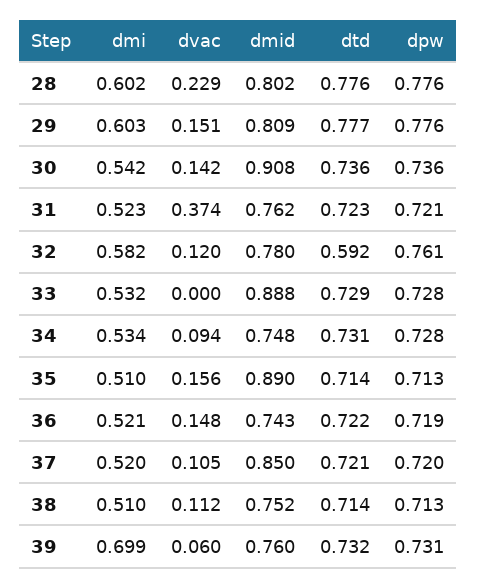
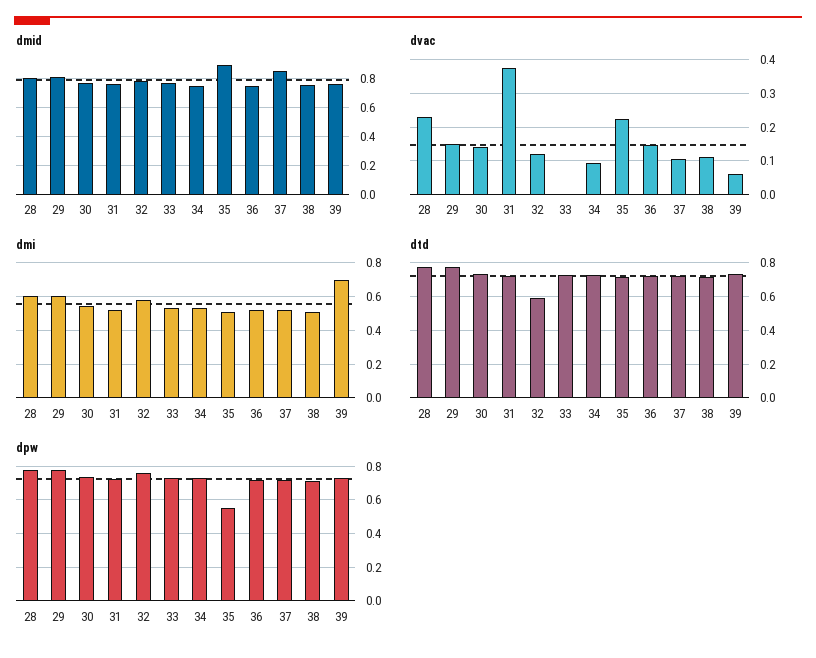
  {
    "dmi": {
      "28": 0.602,
      "29": 0.603,
      "30": 0.542,
      "31": 0.523,
      "32": 0.582,
      "33": 0.532,
      "34": 0.534,
      "35": 0.51,
      "36": 0.521,
      "37": 0.52,
      "38": 0.51,
      "39": 0.699
    },
    "dvac": {
      "28": 0.229,
      "29": 0.151,
      "30": 0.142,
      "31": 0.374,
      "32": 0.12,
      "33": 0,
      "34": 0.094,
-     "35": 0.156,
+     "35": 0.22,
      "36": 0.148,
      "37": 0.105,
      "38": 0.112,
      "39": 0.06
    },
    "dmid": {
      "28": 0.802,
      "29": 0.809,
-     "30": 0.908,
+     "30": 0.75,
      "31": 0.762,
      "32": 0.78,
-     "33": 0.888,
+     "33": 0.75,
      "34": 0.748,
      "35": 0.89,
      "36": 0.743,
      "37": 0.85,
      "38": 0.752,
      "39": 0.76
    },
    "dtd": {
      "28": 0.776,
      "29": 0.777,
      "30": 0.736,
      "31": 0.723,
      "32": 0.592,
      "33": 0.729,
      "34": 0.731,
      "35": 0.714,
      "36": 0.722,
      "37": 0.721,
      "38": 0.714,
      "39": 0.732
    },
    "dpw": {
      "28": 0.776,
      "29": 0.776,
      "30": 0.736,
      "31": 0.721,
      "32": 0.761,
      "33": 0.728,
      "34": 0.728,
-     "35": 0.713,
+     "35": 0.55,
      "36": 0.719,
      "37": 0.72,
      "38": 0.713,
      "39": 0.731
    }
  }

